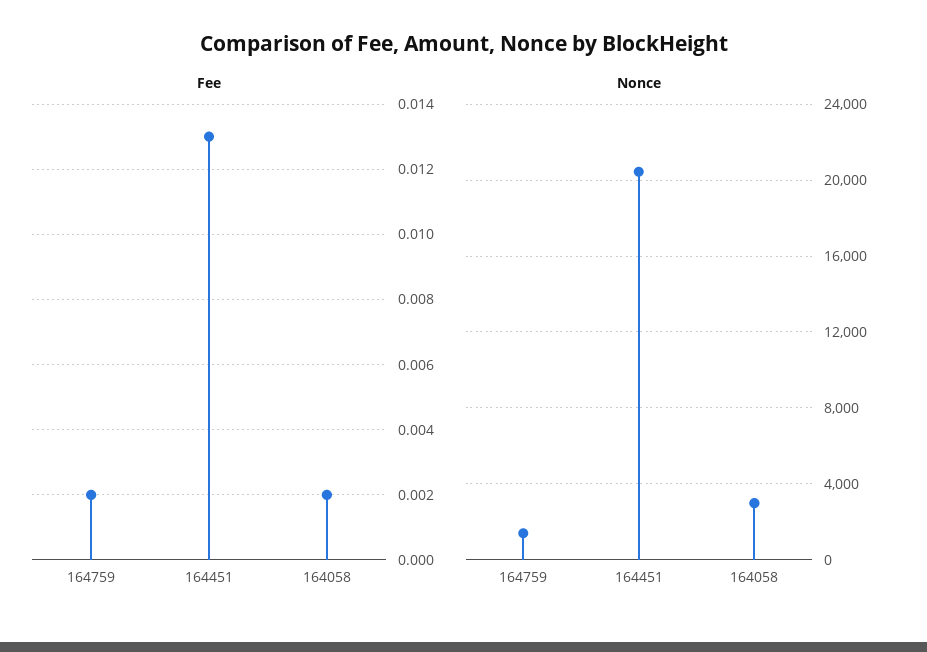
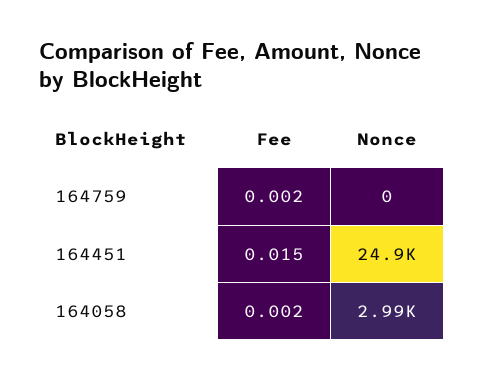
  {
    "Fee": {
      "164759": 0.002,
-     "164451": 0.013,
+     "164451": 0.015,
      "164058": 0.002
    },
    "Nonce": {
-     "164759": 1500,
+     "164759": 0,
-     "164451": 20500,
+     "164451": 24900,
      "164058": 2990
    }
  }

